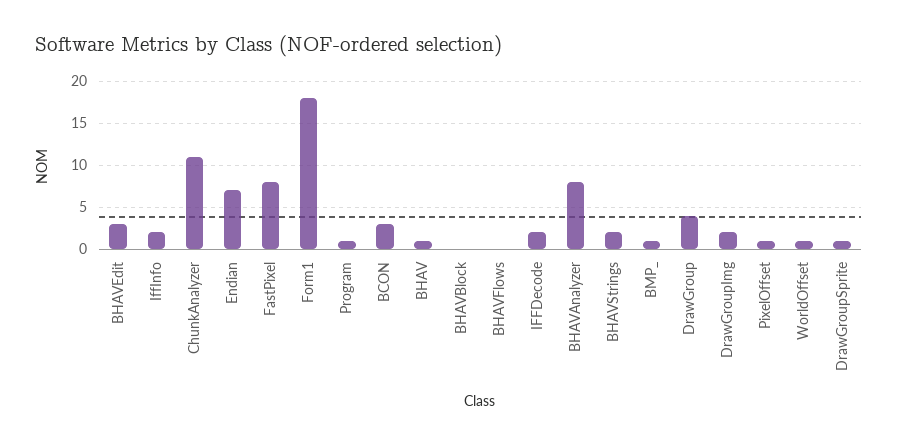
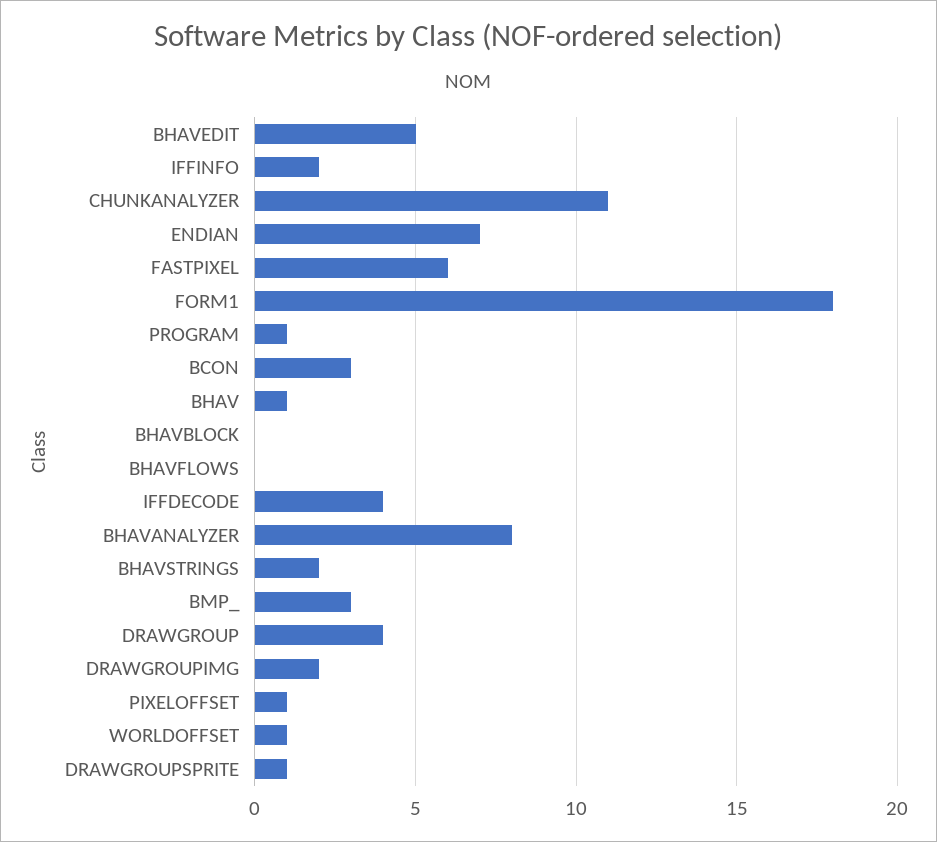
  {
-   "BHAVEdit": 3,
+   "BHAVEdit": 5,
    "IffInfo": 2,
    "ChunkAnalyzer": 11,
    "Endian": 7,
-   "FastPixel": 8,
+   "FastPixel": 6,
    "Form1": 18,
    "Program": 1,
    "BCON": 3,
    "BHAV": 1,
    "BHAVBlock": 0,
    "BHAVFlows": 0,
-   "IFFDecode": 2,
+   "IFFDecode": 4,
    "BHAVAnalyzer": 8,
    "BHAVStrings": 2,
-   "BMP_": 1,
+   "BMP_": 3,
    "DrawGroup": 4,
    "DrawGroupImg": 2,
    "PixelOffset": 1,
    "WorldOffset": 1,
    "DrawGroupSprite": 1
  }

